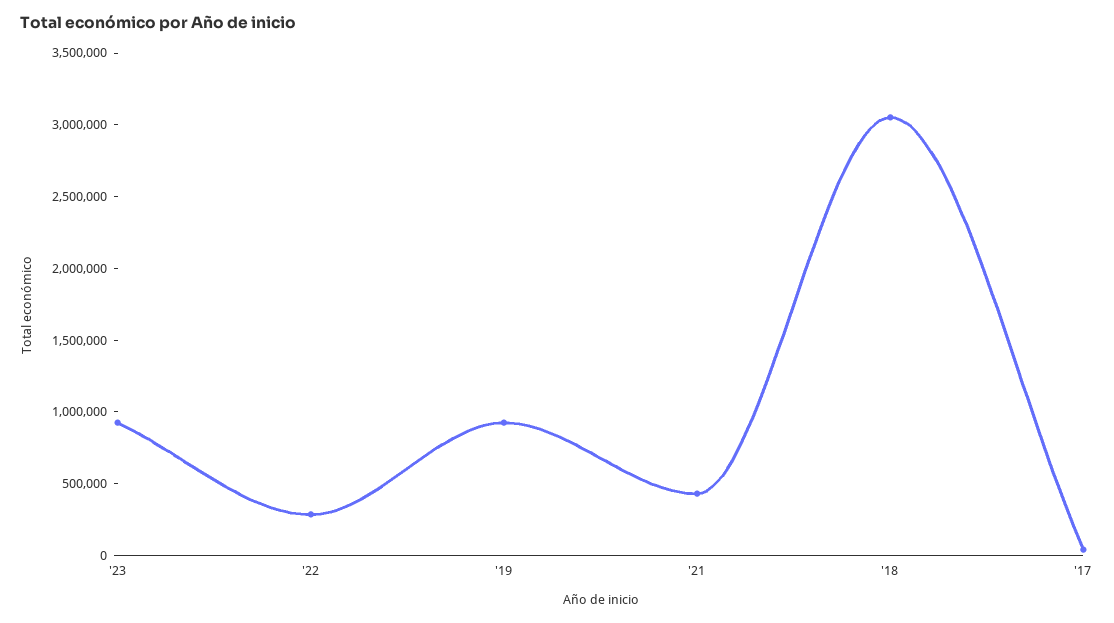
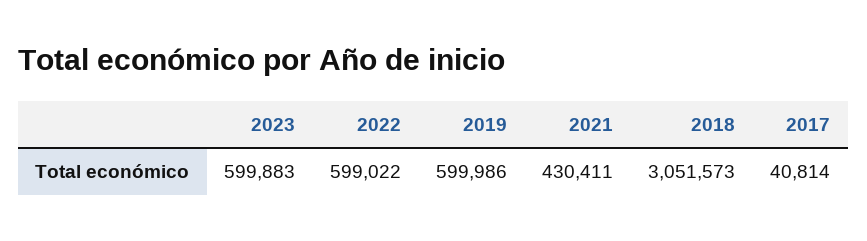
  {
-   "'23": 900000,
+   "'23": 599883,
-   "'22": 300000,
+   "'22": 599022,
-   "'19": 900000,
+   "'19": 599986,
    "'21": 430411,
    "'18": 3051573,
    "'17": 40814
  }

